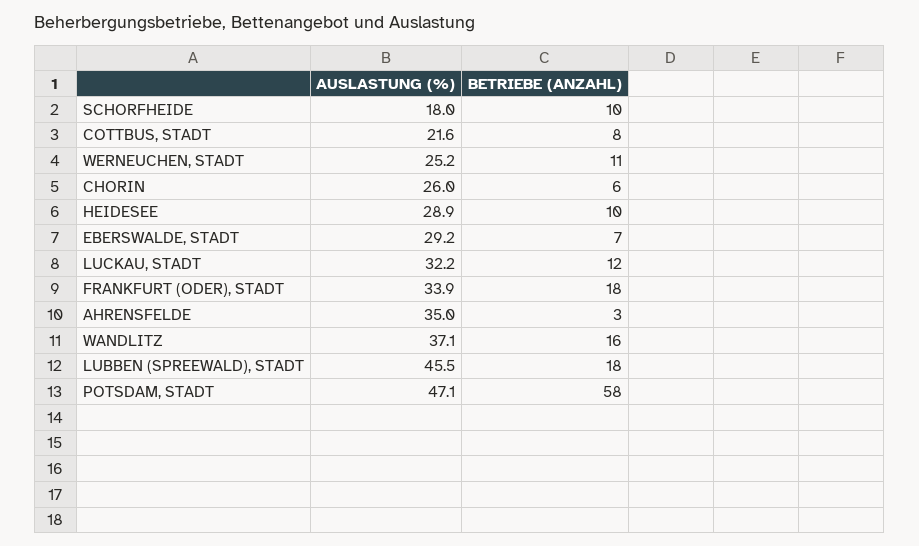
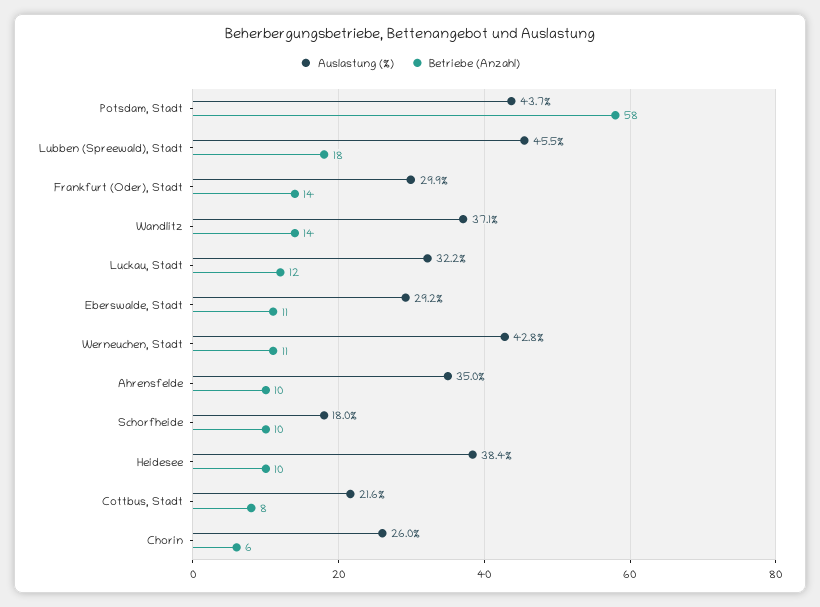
  {
    "AUSLASTUNG (%)": {
      "SCHORFHEIDE": 18,
      "COTTBUS, STADT": 21.6,
-     "WERNEUCHEN, STADT": 25.2,
+     "WERNEUCHEN, STADT": 42.8,
      "CHORIN": 26,
-     "HEIDESEE": 28.9,
+     "HEIDESEE": 38.4,
      "EBERSWALDE, STADT": 29.2,
      "LUCKAU, STADT": 32.2,
-     "FRANKFURT (ODER), STADT": 33.9,
+     "FRANKFURT (ODER), STADT": 29.9,
      "AHRENSFELDE": 35,
      "WANDLITZ": 37.1,
      "LUBBEN (SPREEWALD), STADT": 45.5,
-     "POTSDAM, STADT": 47.1
+     "POTSDAM, STADT": 43.7
    },
    "BETRIEBE (ANZAHL)": {
      "SCHORFHEIDE": 10,
      "COTTBUS, STADT": 8,
      "WERNEUCHEN, STADT": 11,
      "CHORIN": 6,
      "HEIDESEE": 10,
-     "EBERSWALDE, STADT": 7,
+     "EBERSWALDE, STADT": 11,
      "LUCKAU, STADT": 12,
-     "FRANKFURT (ODER), STADT": 18,
+     "FRANKFURT (ODER), STADT": 14,
-     "AHRENSFELDE": 3,
+     "AHRENSFELDE": 10,
-     "WANDLITZ": 16,
+     "WANDLITZ": 14,
      "LUBBEN (SPREEWALD), STADT": 18,
      "POTSDAM, STADT": 58
    }
  }

